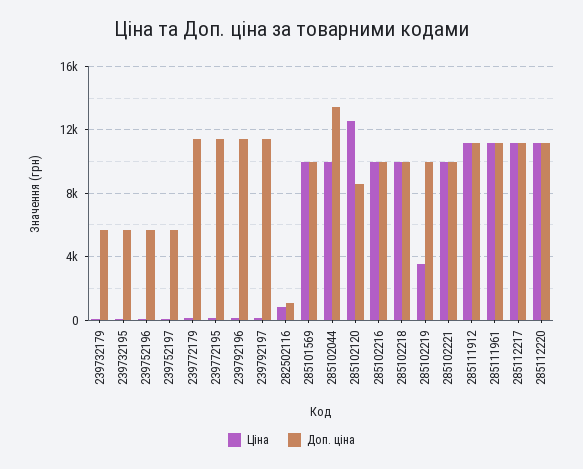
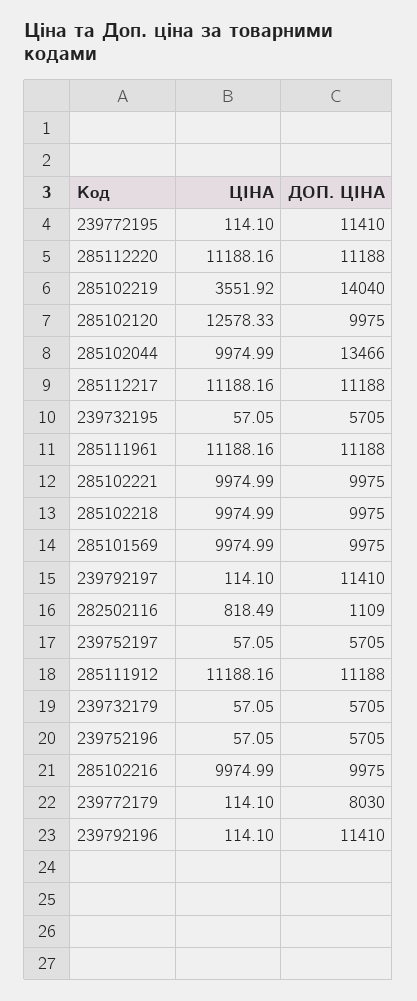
  {
    "Ціна": {
      "239732179": 57.05,
      "239732195": 57.05,
      "239752196": 57.05,
      "239752197": 57.05,
      "239772179": 114.1,
      "239772195": 114.1,
      "239792196": 114.1,
      "239792197": 114.1,
      "282502116": 818.49,
      "285101569": 9974.99,
      "285102044": 9974.99,
      "285102120": 12578.33,
      "285102216": 9974.99,
      "285102218": 9974.99,
      "285102219": 3551.92,
      "285102221": 9974.99,
      "285111912": 11188.16,
      "285111961": 11188.16,
      "285112217": 11188.16,
      "285112220": 11188.16
    },
    "Доп. ціна": {
      "239732179": 5705,
      "239732195": 5705,
      "239752196": 5705,
      "239752197": 5705,
-     "239772179": 11500,
+     "239772179": 8030,
      "239772195": 11410,
      "239792196": 11410,
      "239792197": 11410,
      "282502116": 1109,
      "285101569": 9975,
      "285102044": 13466,
-     "285102120": 8500,
+     "285102120": 9975,
      "285102216": 9975,
      "285102218": 9975,
-     "285102219": 10000,
+     "285102219": 14040,
      "285102221": 9975,
      "285111912": 11188,
      "285111961": 11188,
      "285112217": 11188,
      "285112220": 11188
    }
  }

